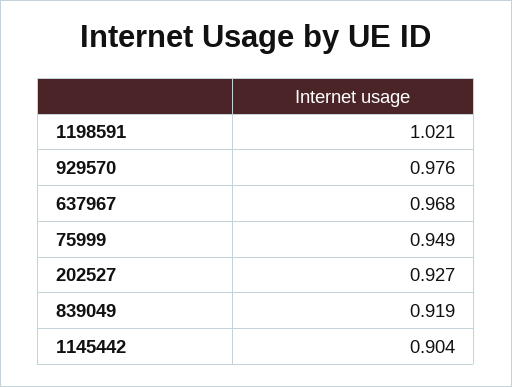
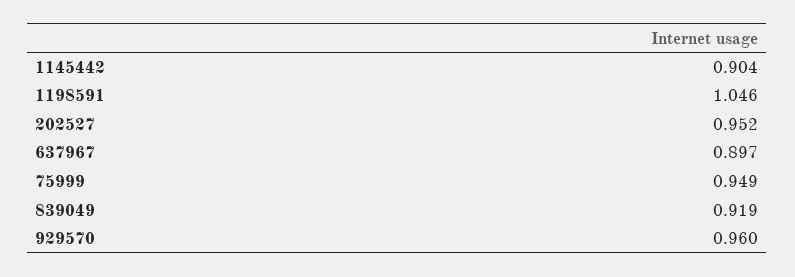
  {
-   "1198591": 1.021,
+   "1198591": 1.046,
-   "929570": 0.976,
+   "929570": 0.96,
-   "637967": 0.968,
+   "637967": 0.897,
    "75999": 0.949,
-   "202527": 0.927,
+   "202527": 0.952,
    "839049": 0.919,
    "1145442": 0.904
  }

